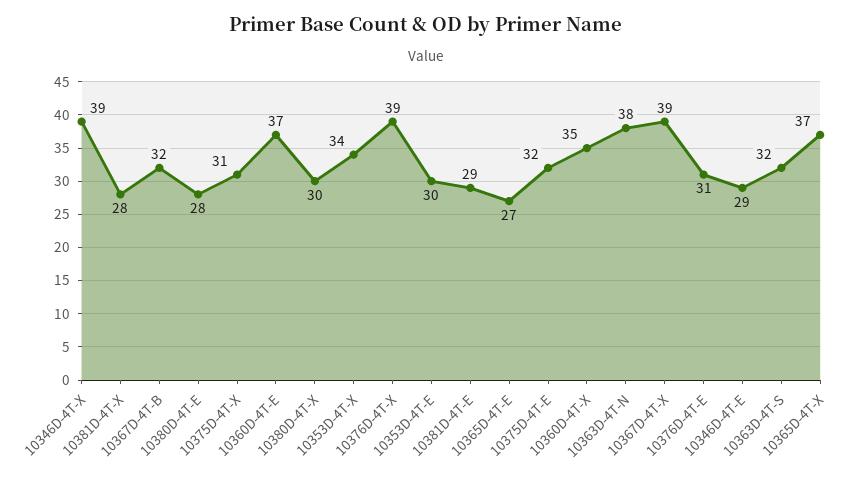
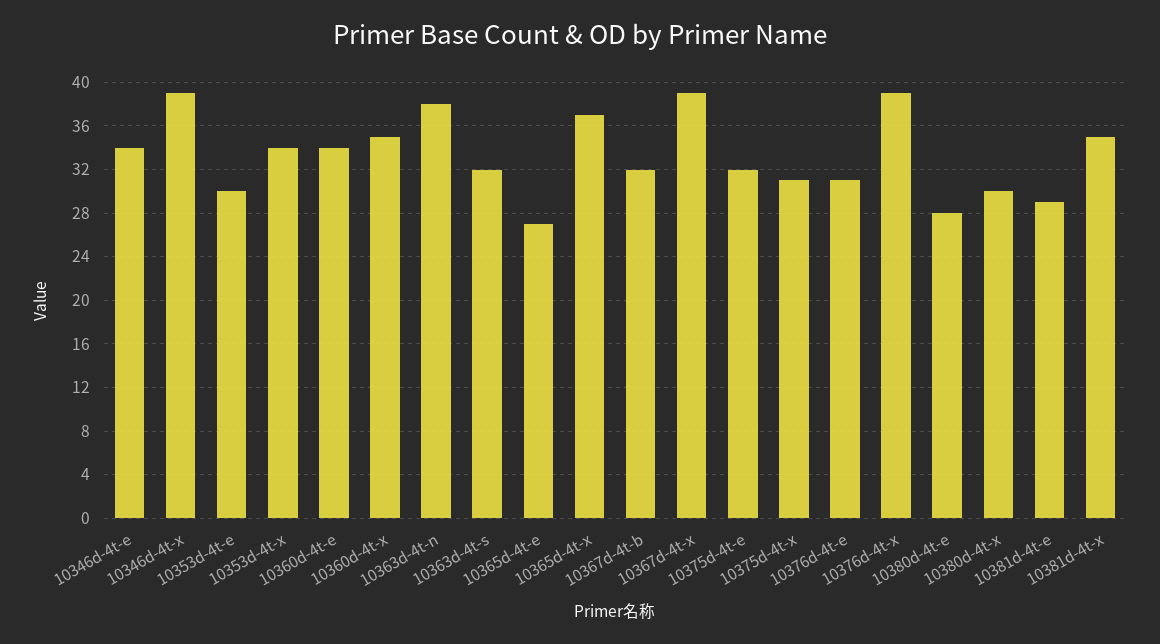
  {
    "10346D-4T-X": 39,
-   "10381D-4T-X": 28,
+   "10381D-4T-X": 35,
    "10367D-4T-B": 32,
    "10380D-4T-E": 28,
    "10375D-4T-X": 31,
-   "10360D-4T-E": 37,
+   "10360D-4T-E": 34,
    "10380D-4T-X": 30,
    "10353D-4T-X": 34,
    "10376D-4T-X": 39,
    "10353D-4T-E": 30,
    "10381D-4T-E": 29,
    "10365D-4T-E": 27,
    "10375D-4T-E": 32,
    "10360D-4T-X": 35,
    "10363D-4T-N": 38,
    "10367D-4T-X": 39,
    "10376D-4T-E": 31,
-   "10346D-4T-E": 29,
+   "10346D-4T-E": 34,
    "10363D-4T-S": 32,
    "10365D-4T-X": 37
  }

